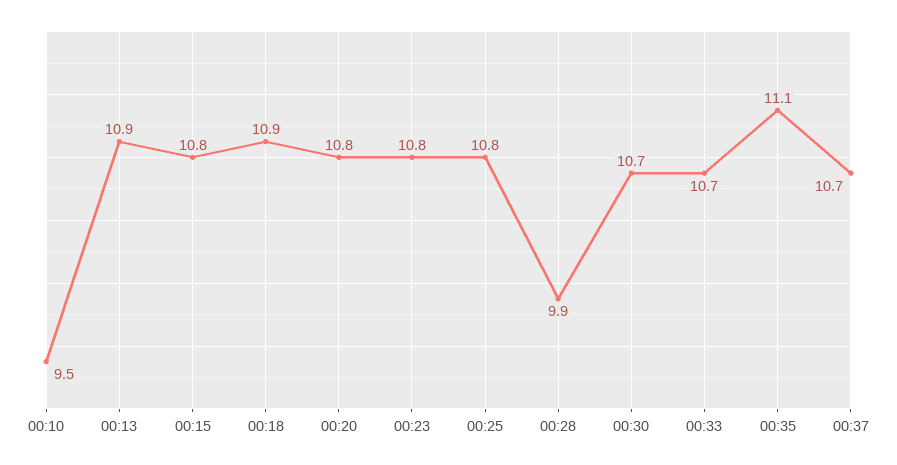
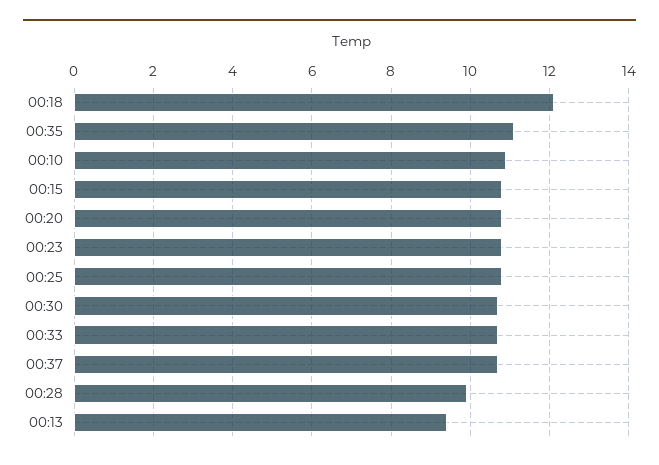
  {
-   "00:10": 9.5,
+   "00:10": 11,
-   "00:13": 10.9,
+   "00:13": 9.5,
    "00:15": 10.8,
-   "00:18": 10.9,
+   "00:18": 12,
    "00:20": 10.8,
    "00:23": 10.8,
    "00:25": 10.8,
    "00:28": 9.9,
    "00:30": 10.7,
    "00:33": 10.7,
    "00:35": 11.1,
    "00:37": 10.7
  }

